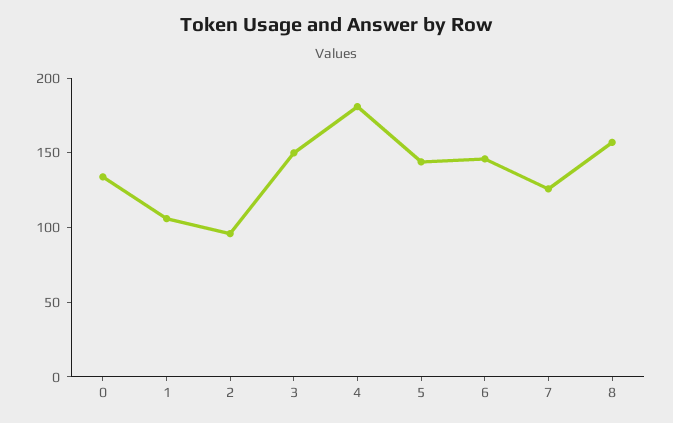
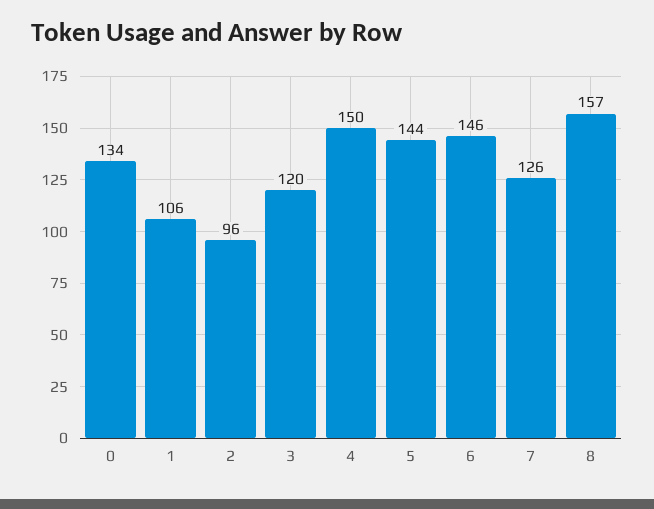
  {
    "0": 134,
    "1": 106,
    "2": 96,
-   "3": 150,
+   "3": 120,
-   "4": 180,
+   "4": 150,
    "5": 144,
    "6": 146,
    "7": 126,
    "8": 157
  }

